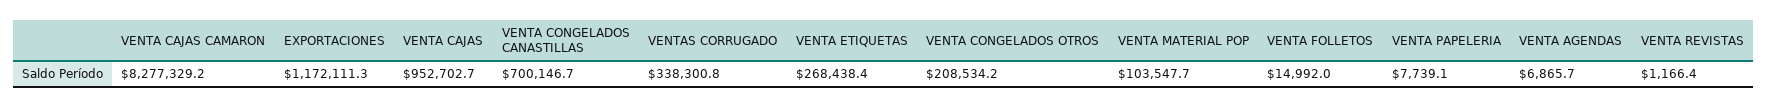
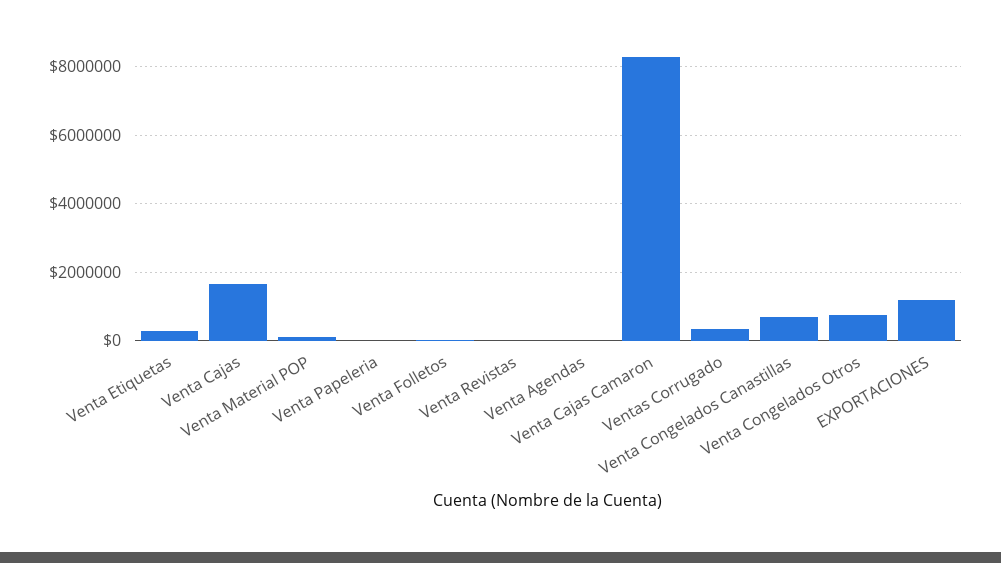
  {
    "VENTA CAJAS CAMARON": 8277329.2,
    "EXPORTACIONES": 1172111.3,
-   "VENTA CAJAS": 952702.7,
+   "VENTA CAJAS": 1600000,
    "VENTA CONGELADOS CANASTILLAS": 700146.7,
    "VENTAS CORRUGADO": 338300.8,
    "VENTA ETIQUETAS": 268438.4,
-   "VENTA CONGELADOS OTROS": 208534.2,
+   "VENTA CONGELADOS OTROS": 800000,
    "VENTA MATERIAL POP": 103547.7,
    "VENTA FOLLETOS": 14992,
    "VENTA PAPELERIA": 7739.1,
    "VENTA AGENDAS": 6865.7,
    "VENTA REVISTAS": 1166.4
  }

